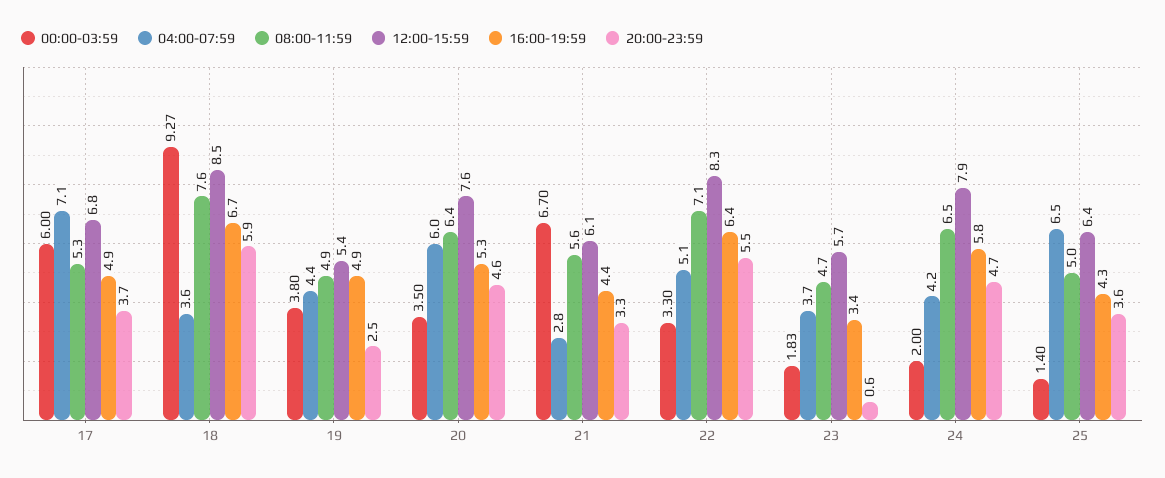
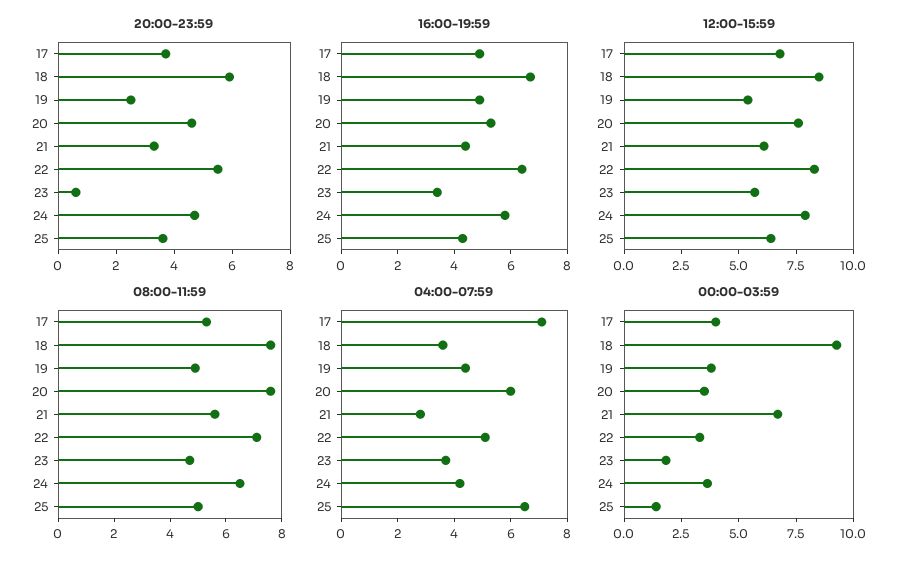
  {
    "00:00-03:59": {
-     "17": 6,
+     "17": 4,
      "18": 9.27,
      "19": 3.8,
      "20": 3.5,
      "21": 6.7,
      "22": 3.3,
      "23": 1.83,
-     "24": 2,
+     "24": 3.5,
      "25": 1.4
    },
    "04:00-07:59": {
      "17": 7.1,
      "18": 3.6,
      "19": 4.4,
      "20": 6,
      "21": 2.8,
      "22": 5.1,
      "23": 3.7,
      "24": 4.2,
      "25": 6.5
    },
    "08:00-11:59": {
      "17": 5.3,
      "18": 7.6,
      "19": 4.9,
-     "20": 6.4,
+     "20": 7.5,
      "21": 5.6,
      "22": 7.1,
      "23": 4.7,
      "24": 6.5,
      "25": 5
    },
    "12:00-15:59": {
      "17": 6.8,
      "18": 8.5,
      "19": 5.4,
      "20": 7.6,
      "21": 6.1,
      "22": 8.3,
      "23": 5.7,
      "24": 7.9,
      "25": 6.4
    },
    "16:00-19:59": {
      "17": 4.9,
      "18": 6.7,
      "19": 4.9,
      "20": 5.3,
      "21": 4.4,
      "22": 6.4,
      "23": 3.4,
      "24": 5.8,
      "25": 4.3
    },
    "20:00-23:59": {
      "17": 3.7,
      "18": 5.9,
      "19": 2.5,
      "20": 4.6,
      "21": 3.3,
      "22": 5.5,
      "23": 0.6,
      "24": 4.7,
      "25": 3.6
    }
  }

